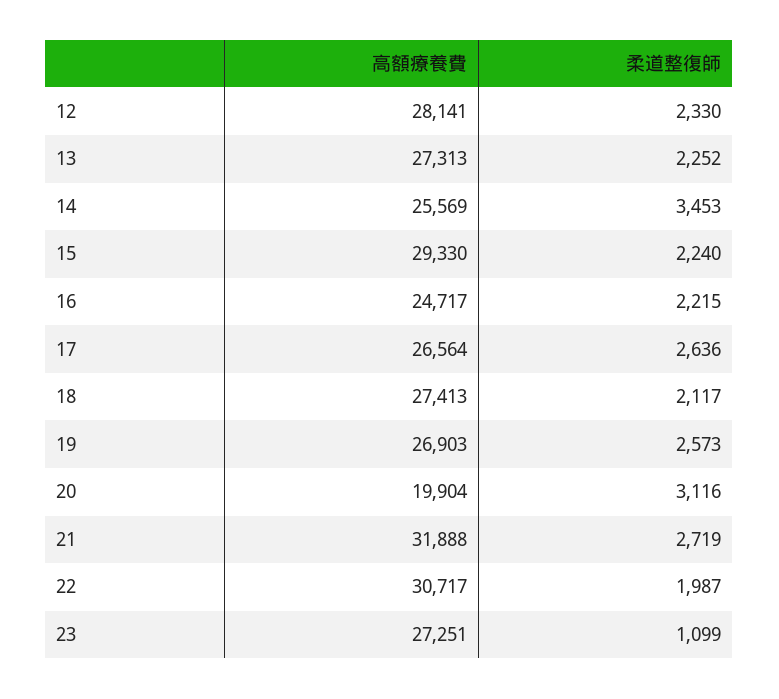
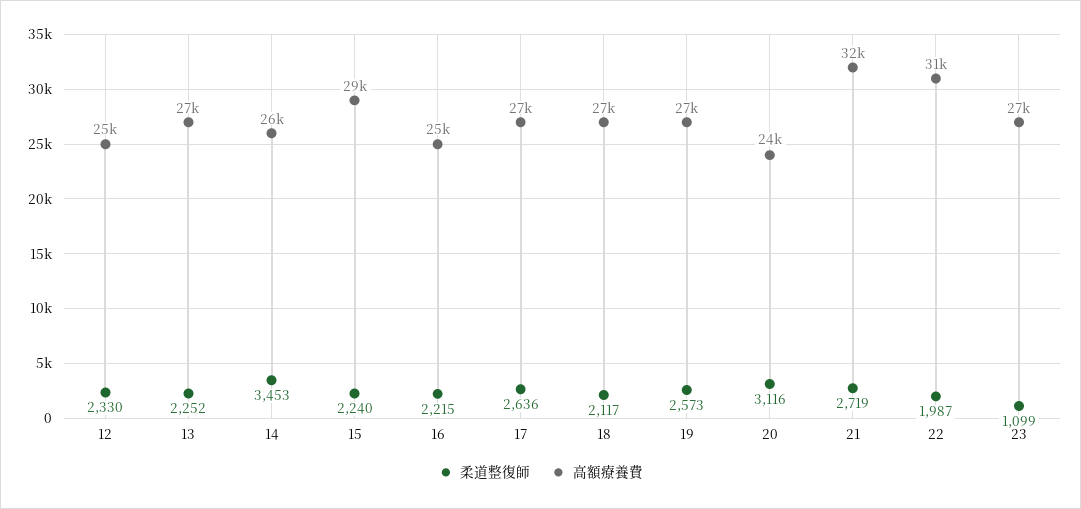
  {
    "高額療養費": {
-     "12": 28141,
+     "12": 25000,
      "13": 27313,
      "14": 25569,
      "15": 29330,
      "16": 24717,
      "17": 26564,
      "18": 27413,
      "19": 26903,
-     "20": 19904,
+     "20": 24000,
      "21": 31888,
      "22": 30717,
      "23": 27251
    },
    "柔道整復師": {
      "12": 2330,
      "13": 2252,
      "14": 3453,
      "15": 2240,
      "16": 2215,
      "17": 2636,
      "18": 2117,
      "19": 2573,
      "20": 3116,
      "21": 2719,
      "22": 1987,
      "23": 1099
    }
  }

